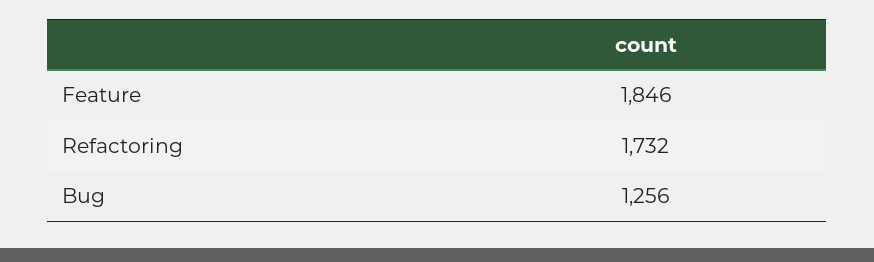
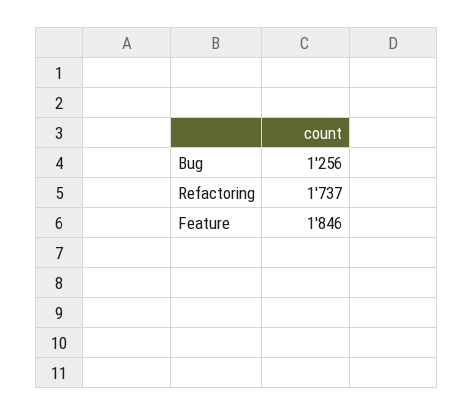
  {
    "Feature": 1846,
-   "Refactoring": 1732,
+   "Refactoring": 1737,
    "Bug": 1256
  }

